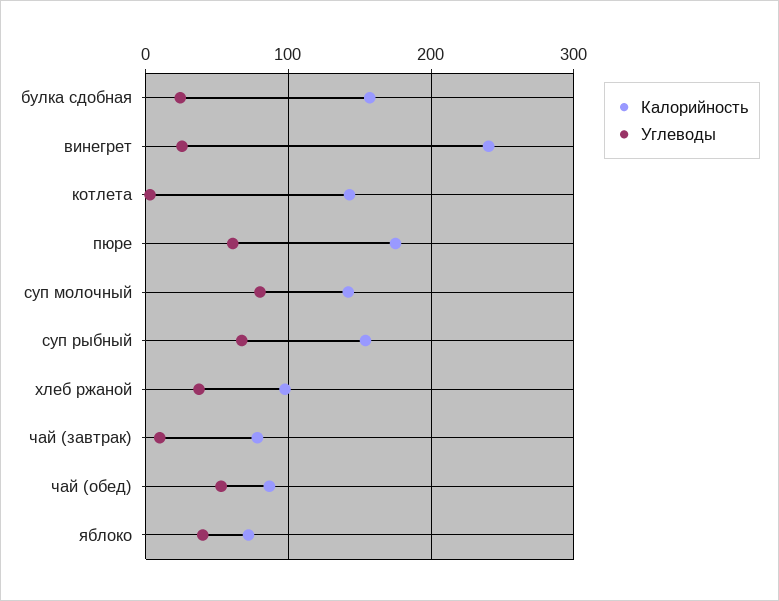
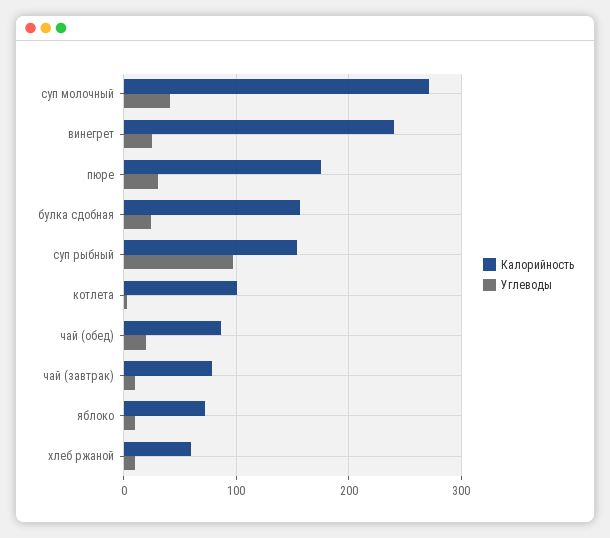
  {
    "Калорийность": {
      "булка сдобная": 160,
      "винегрет": 240,
-     "котлета": 140,
+     "котлета": 100,
      "пюре": 180,
-     "суп молочный": 140,
+     "суп молочный": 270,
      "суп рыбный": 150,
-     "хлеб ржаной": 100,
+     "хлеб ржаной": 60,
      "чай (завтрак)": 80,
      "чай (обед)": 90,
      "яблоко": 70
    },
    "Углеводы": {
      "булка сдобная": 20,
      "винегрет": 30,
      "котлета": 0,
-     "пюре": 60,
+     "пюре": 30,
-     "суп молочный": 80,
+     "суп молочный": 40,
-     "суп рыбный": 70,
+     "суп рыбный": 100,
-     "хлеб ржаной": 40,
+     "хлеб ржаной": 10,
      "чай (завтрак)": 10,
-     "чай (обед)": 50,
+     "чай (обед)": 20,
-     "яблоко": 40
+     "яблоко": 10
    }
  }

